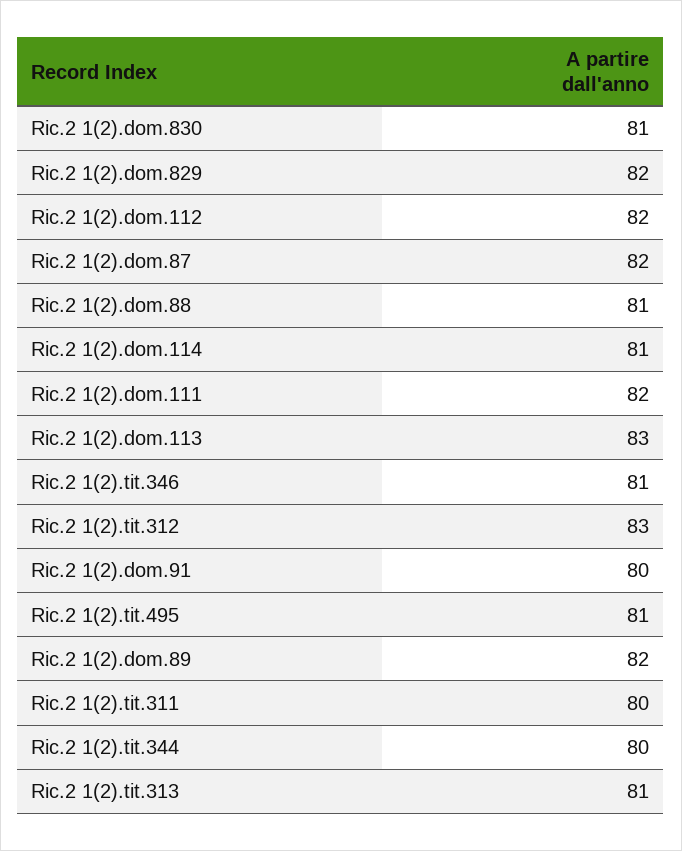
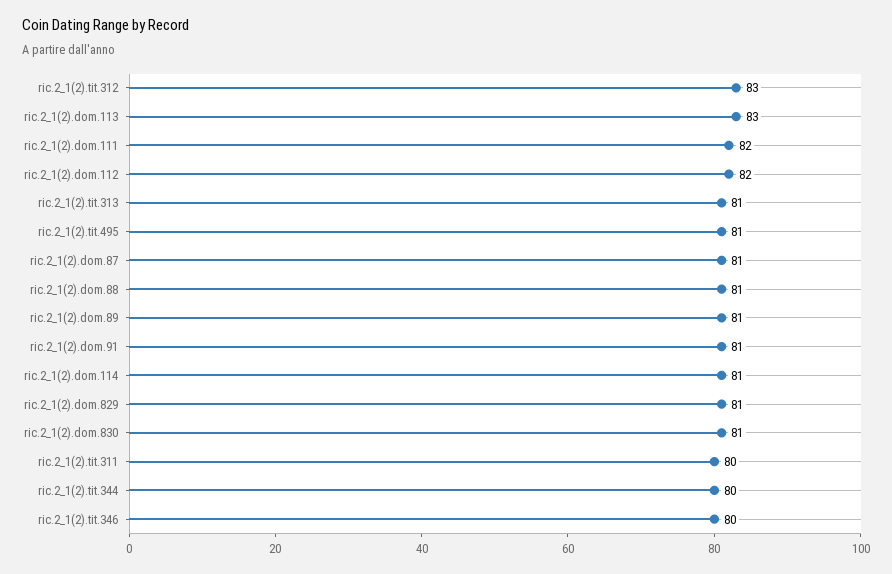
  {
    "Ric.2 1(2).dom.830": 81,
-   "Ric.2 1(2).dom.829": 82,
+   "Ric.2 1(2).dom.829": 81,
    "Ric.2 1(2).dom.112": 82,
-   "Ric.2 1(2).dom.87": 82,
+   "Ric.2 1(2).dom.87": 81,
    "Ric.2 1(2).dom.88": 81,
    "Ric.2 1(2).dom.114": 81,
    "Ric.2 1(2).dom.111": 82,
    "Ric.2 1(2).dom.113": 83,
-   "Ric.2 1(2).tit.346": 81,
+   "Ric.2 1(2).tit.346": 80,
    "Ric.2 1(2).tit.312": 83,
-   "Ric.2 1(2).dom.91": 80,
+   "Ric.2 1(2).dom.91": 81,
    "Ric.2 1(2).tit.495": 81,
-   "Ric.2 1(2).dom.89": 82,
+   "Ric.2 1(2).dom.89": 81,
    "Ric.2 1(2).tit.311": 80,
    "Ric.2 1(2).tit.344": 80,
    "Ric.2 1(2).tit.313": 81
  }

